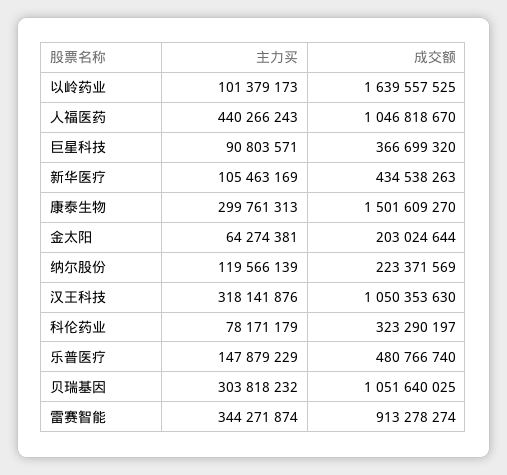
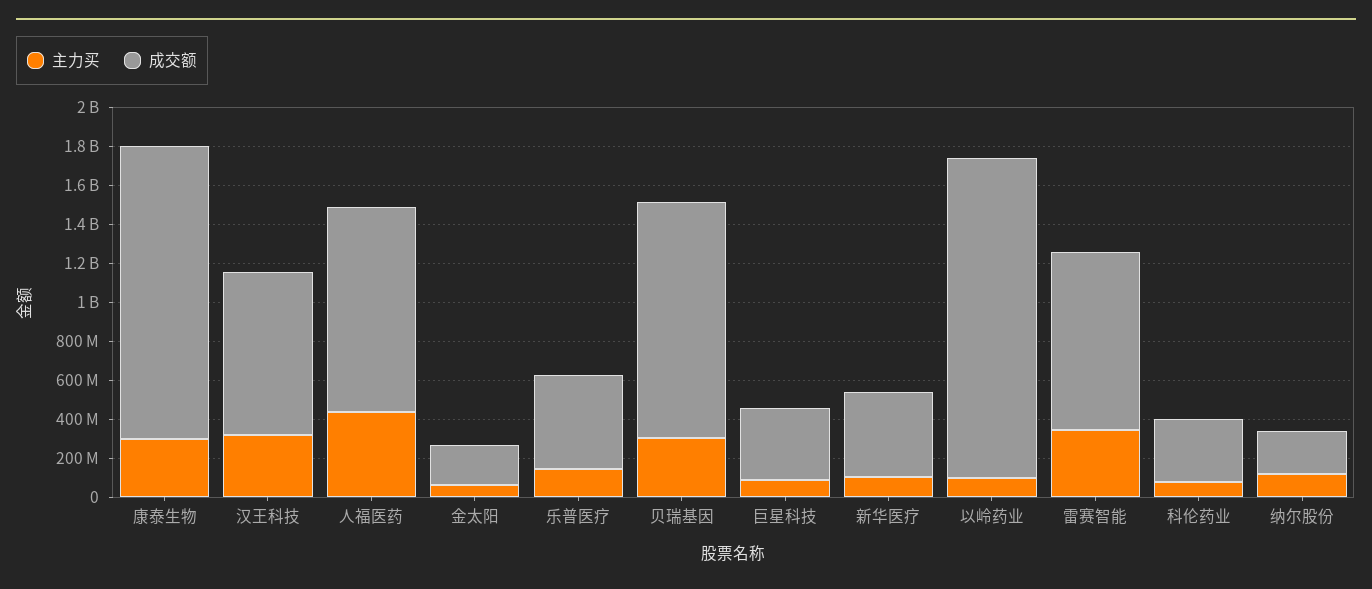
  {
    "主力买": {
      "以岭药业": 101379173,
      "人福医药": 440266243,
      "巨星科技": 90803571,
      "新华医疗": 105463169,
      "康泰生物": 299761313,
      "金太阳": 64274381,
      "纳尔股份": 119566139,
      "汉王科技": 318141876,
      "科伦药业": 78171179,
      "乐普医疗": 147879229,
      "贝瑞基因": 303818232,
      "雷赛智能": 344271874
    },
    "成交额": {
      "以岭药业": 1639557525,
      "人福医药": 1046818670,
      "巨星科技": 366699320,
      "新华医疗": 434538263,
      "康泰生物": 1501609270,
      "金太阳": 203024644,
      "纳尔股份": 223371569,
-     "汉王科技": 1050353630,
+     "汉王科技": 850000000,
      "科伦药业": 323290197,
      "乐普医疗": 480766740,
-     "贝瑞基因": 1051640025,
+     "贝瑞基因": 1200000000,
      "雷赛智能": 913278274
    }
  }

